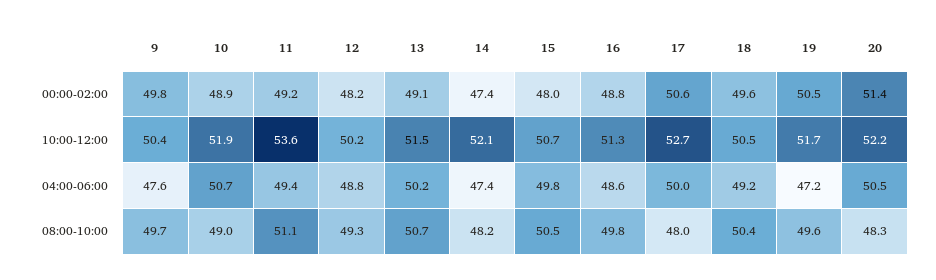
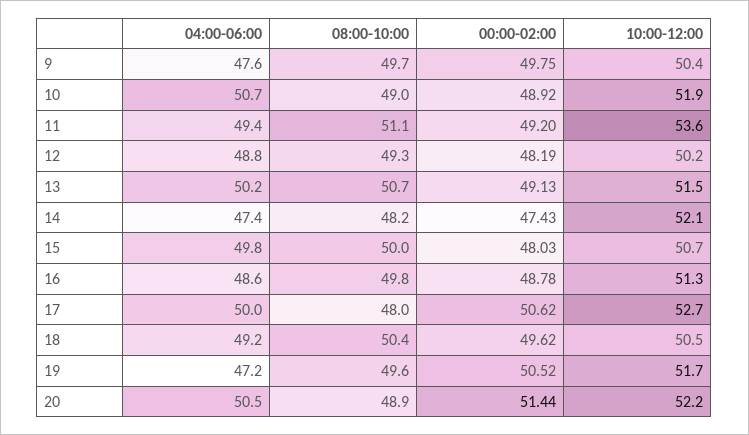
  {
    "9": {
      "00:00-02:00": 49.75,
      "10:00-12:00": 50.4,
      "04:00-06:00": 47.6,
      "08:00-10:00": 49.7
    },
    "10": {
      "00:00-02:00": 48.92,
      "10:00-12:00": 51.9,
      "04:00-06:00": 50.7,
      "08:00-10:00": 49
    },
    "11": {
      "00:00-02:00": 49.2,
      "10:00-12:00": 53.6,
      "04:00-06:00": 49.4,
      "08:00-10:00": 51.1
    },
    "12": {
      "00:00-02:00": 48.19,
      "10:00-12:00": 50.2,
      "04:00-06:00": 48.8,
      "08:00-10:00": 49.3
    },
    "13": {
      "00:00-02:00": 49.13,
      "10:00-12:00": 51.5,
      "04:00-06:00": 50.2,
      "08:00-10:00": 50.7
    },
    "14": {
      "00:00-02:00": 47.43,
      "10:00-12:00": 52.1,
      "04:00-06:00": 47.4,
      "08:00-10:00": 48.2
    },
    "15": {
      "00:00-02:00": 48.03,
      "10:00-12:00": 50.7,
      "04:00-06:00": 49.8,
-     "08:00-10:00": 50.5
+     "08:00-10:00": 50
    },
    "16": {
      "00:00-02:00": 48.78,
      "10:00-12:00": 51.3,
      "04:00-06:00": 48.6,
      "08:00-10:00": 49.8
    },
    "17": {
      "00:00-02:00": 50.62,
      "10:00-12:00": 52.7,
      "04:00-06:00": 50,
      "08:00-10:00": 48
    },
    "18": {
      "00:00-02:00": 49.62,
      "10:00-12:00": 50.5,
      "04:00-06:00": 49.2,
      "08:00-10:00": 50.4
    },
    "19": {
      "00:00-02:00": 50.52,
      "10:00-12:00": 51.7,
      "04:00-06:00": 47.2,
      "08:00-10:00": 49.6
    },
    "20": {
      "00:00-02:00": 51.44,
      "10:00-12:00": 52.2,
      "04:00-06:00": 50.5,
-     "08:00-10:00": 48.3
+     "08:00-10:00": 48.9
    }
  }

